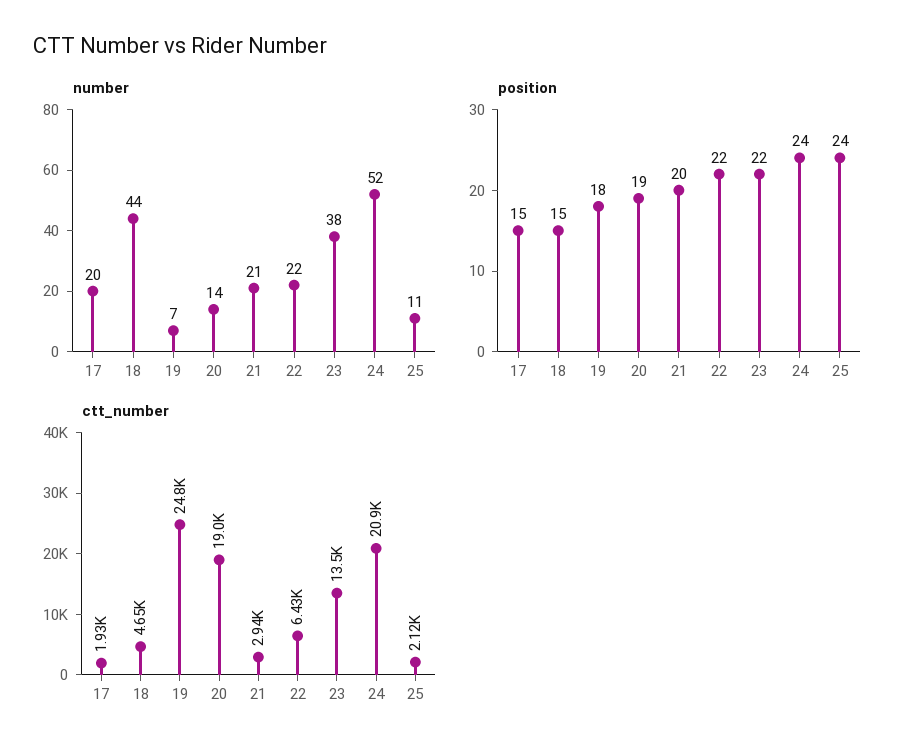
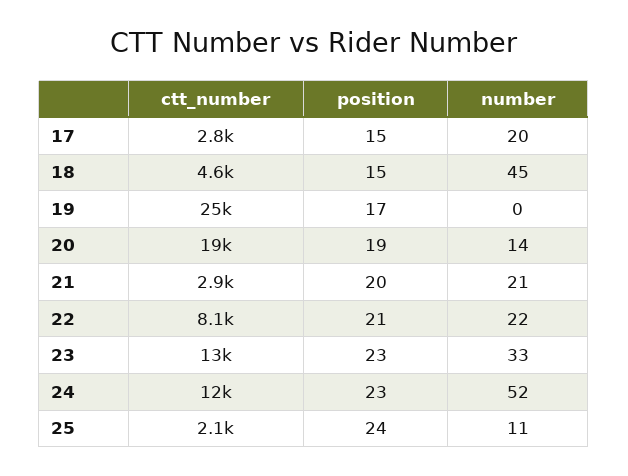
  {
    "number": {
      "17": 20,
-     "18": 44,
+     "18": 45,
-     "19": 7,
+     "19": 0,
      "20": 14,
      "21": 21,
      "22": 22,
-     "23": 38,
+     "23": 33,
      "24": 52,
      "25": 11
    },
    "position": {
      "17": 15,
      "18": 15,
-     "19": 18,
+     "19": 17,
      "20": 19,
      "21": 20,
-     "22": 22,
+     "22": 21,
-     "23": 22,
+     "23": 23,
-     "24": 24,
+     "24": 23,
      "25": 24
    },
    "ctt_number": {
-     "17": 1930,
+     "17": 2800,
      "18": 4650,
      "19": 24800,
      "20": 19000,
      "21": 2940,
-     "22": 6430,
+     "22": 8100,
      "23": 13500,
-     "24": 20900,
+     "24": 12000,
      "25": 2120
    }
  }

